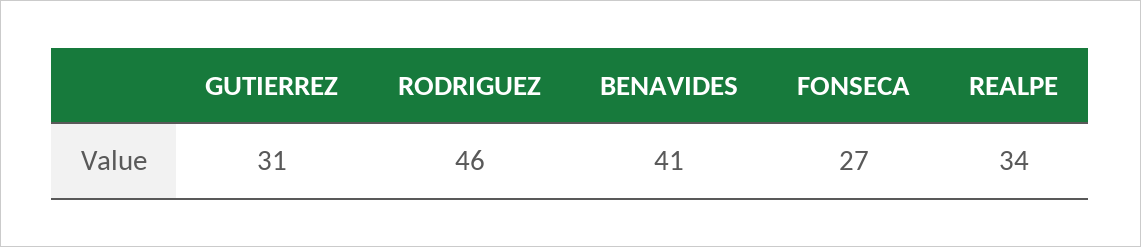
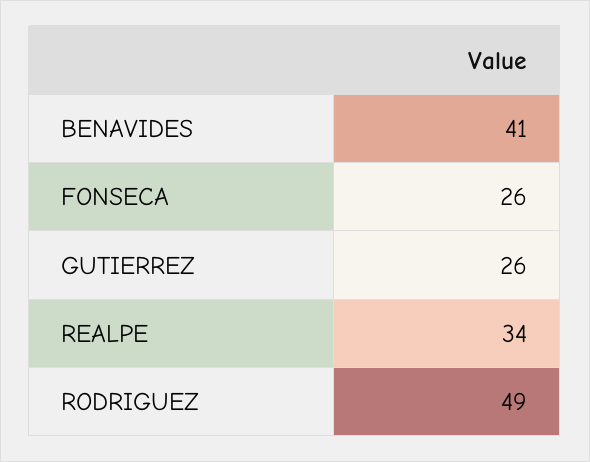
  {
-   "GUTIERREZ": 31,
+   "GUTIERREZ": 26,
-   "RODRIGUEZ": 46,
+   "RODRIGUEZ": 49,
    "BENAVIDES": 41,
-   "FONSECA": 27,
+   "FONSECA": 26,
    "REALPE": 34
  }

